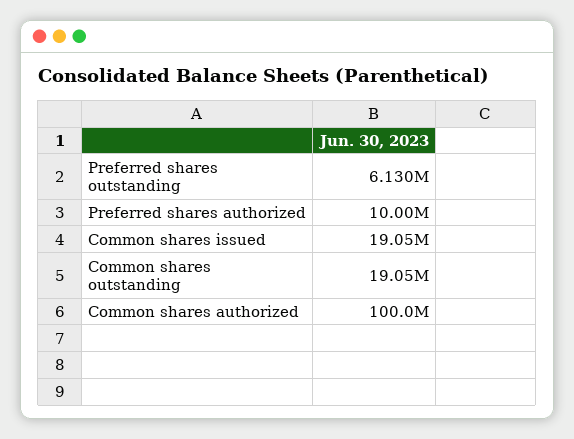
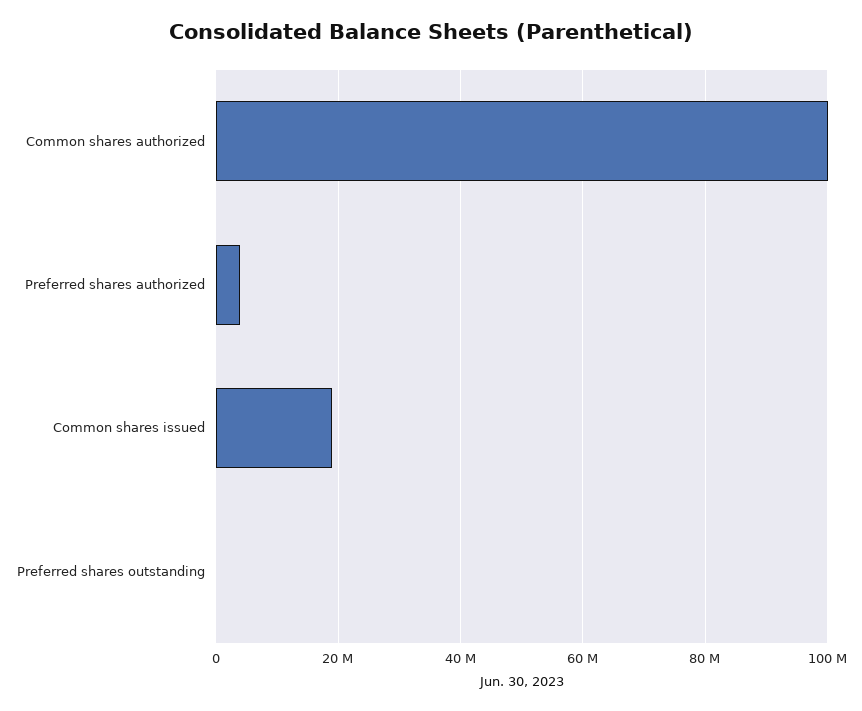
  {
-   "Preferred shares outstanding": 6130000,
+   "Preferred shares outstanding": 0,
-   "Preferred shares authorized": 10000000,
+   "Preferred shares authorized": 4000000,
    "Common shares issued": 19050000,
-   "Common shares outstanding": 19050000,
    "Common shares authorized": 100000000
  }

